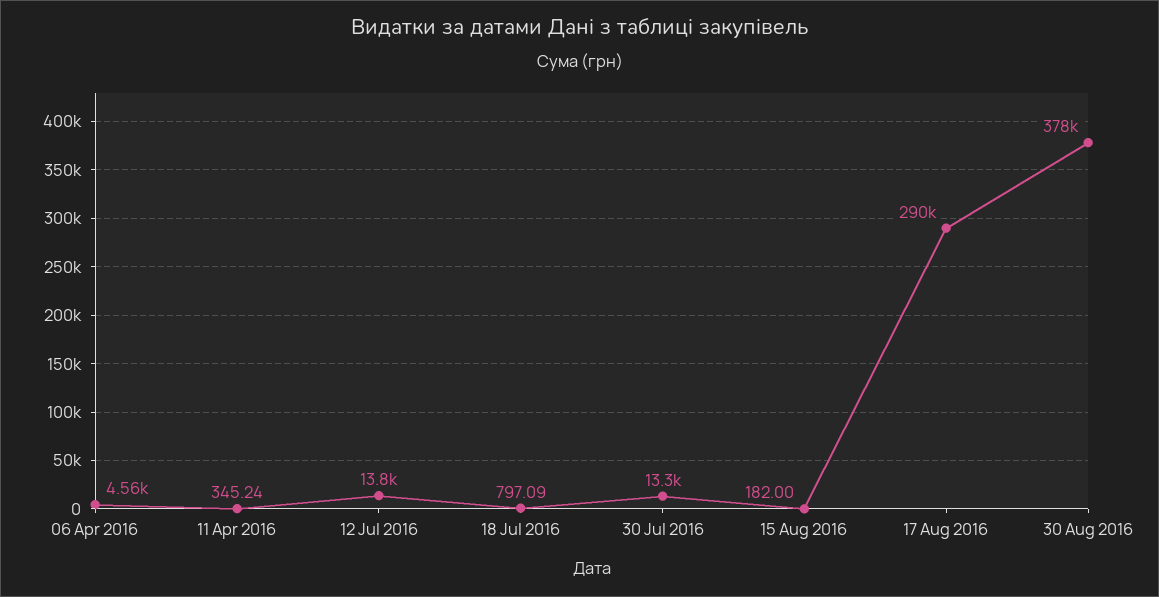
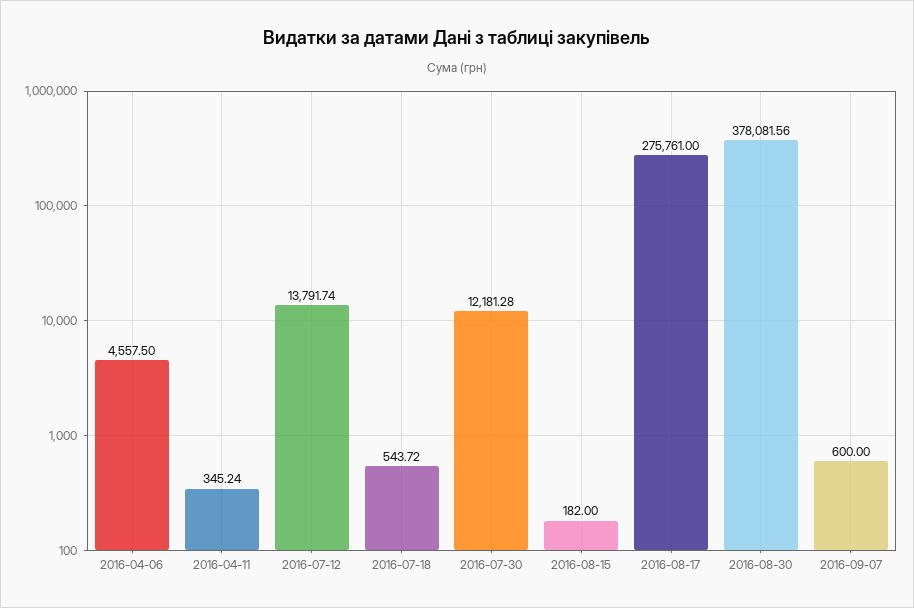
  {
    "06 Apr 2016": 4557.5,
    "11 Apr 2016": 345.24,
    "12 Jul 2016": 13791.74,
-   "18 Jul 2016": 797.09,
+   "18 Jul 2016": 543.72,
-   "30 Jul 2016": 13300,
+   "30 Jul 2016": 12181.28,
    "15 Aug 2016": 182,
-   "17 Aug 2016": 290000,
+   "17 Aug 2016": 275761,
-   "30 Aug 2016": 378081.56
+   "30 Aug 2016": 378081.56,
+   "2016-09-07": 600
  }

